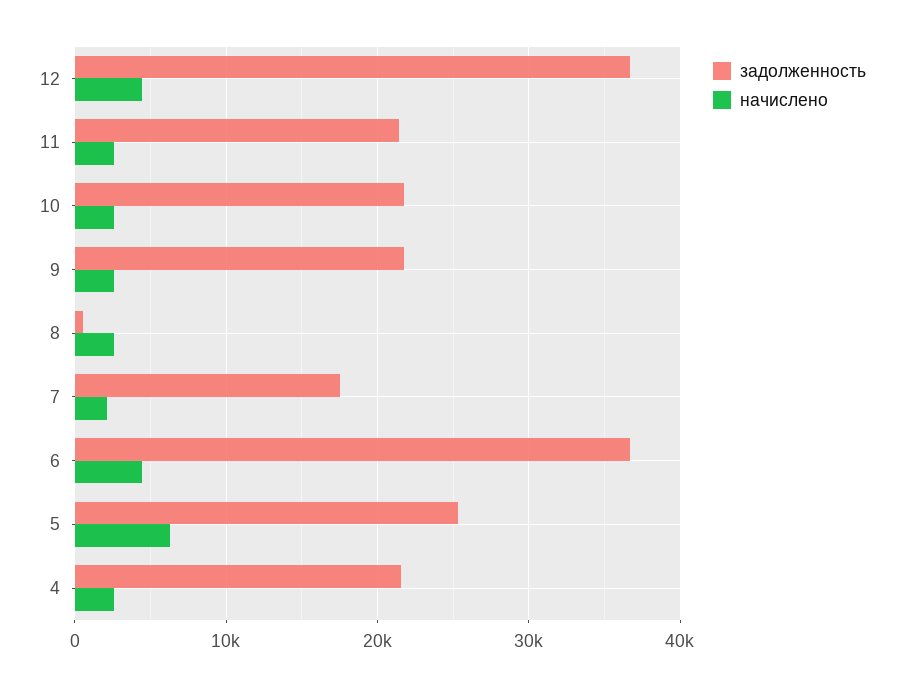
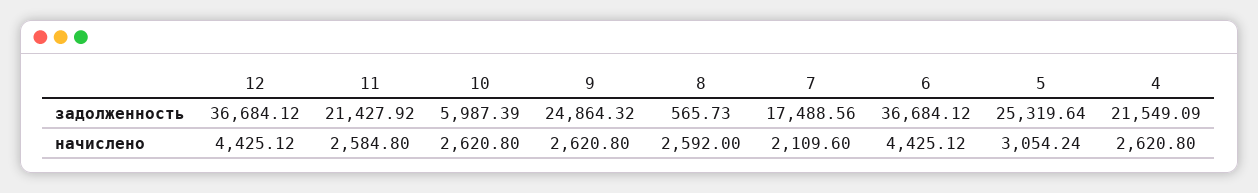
  {
    "задолженность": {
      "12": 36684.12,
      "11": 21427.92,
-     "10": 22000,
+     "10": 5987.39,
-     "9": 22000,
+     "9": 24864.32,
      "8": 565.73,
      "7": 17488.56,
      "6": 36684.12,
      "5": 25319.64,
      "4": 21549.09
    },
    "начислено": {
      "12": 4425.12,
      "11": 2584.8,
      "10": 2620.8,
      "9": 2620.8,
      "8": 2592,
      "7": 2109.6,
      "6": 4425.12,
-     "5": 6000,
+     "5": 3054.24,
      "4": 2620.8
    }
  }

